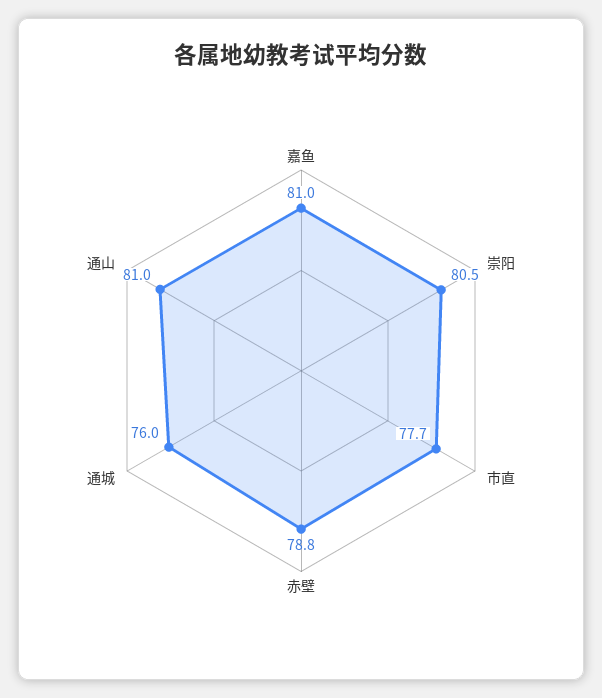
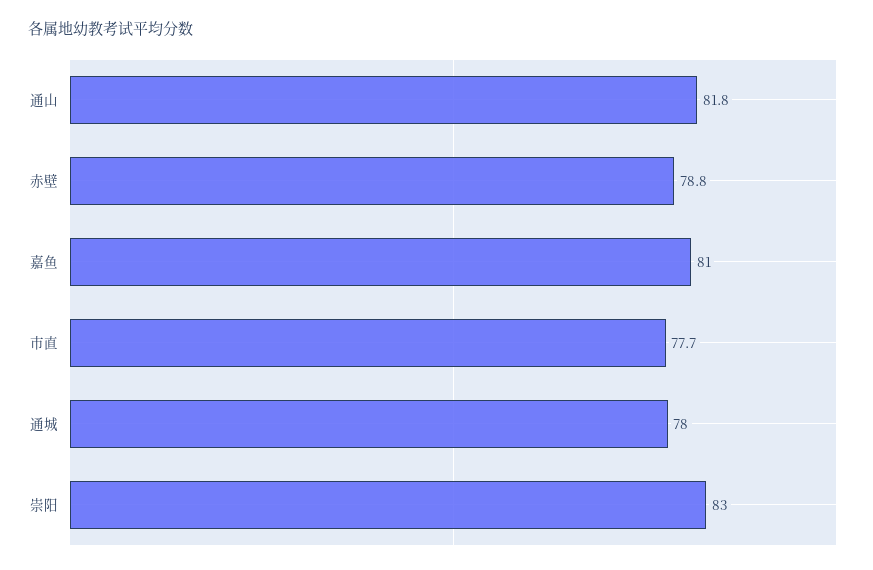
  {
    "嘉鱼": 81,
-   "崇阳": 80.5,
+   "崇阳": 83,
    "市直": 77.7,
    "赤壁": 78.8,
-   "通城": 76,
+   "通城": 78,
-   "通山": 81
+   "通山": 81.8
  }

